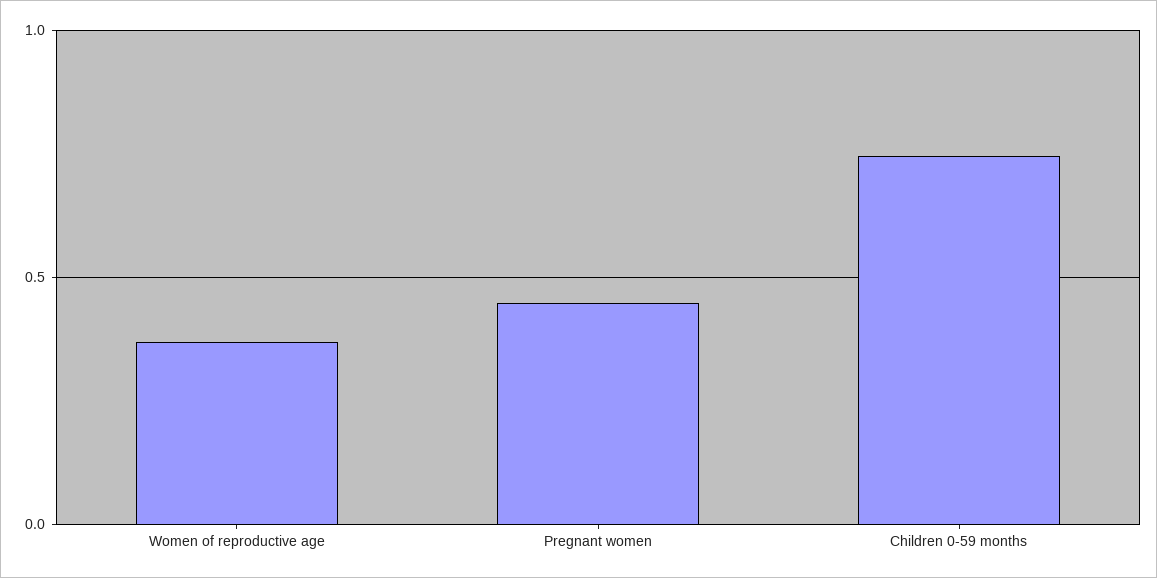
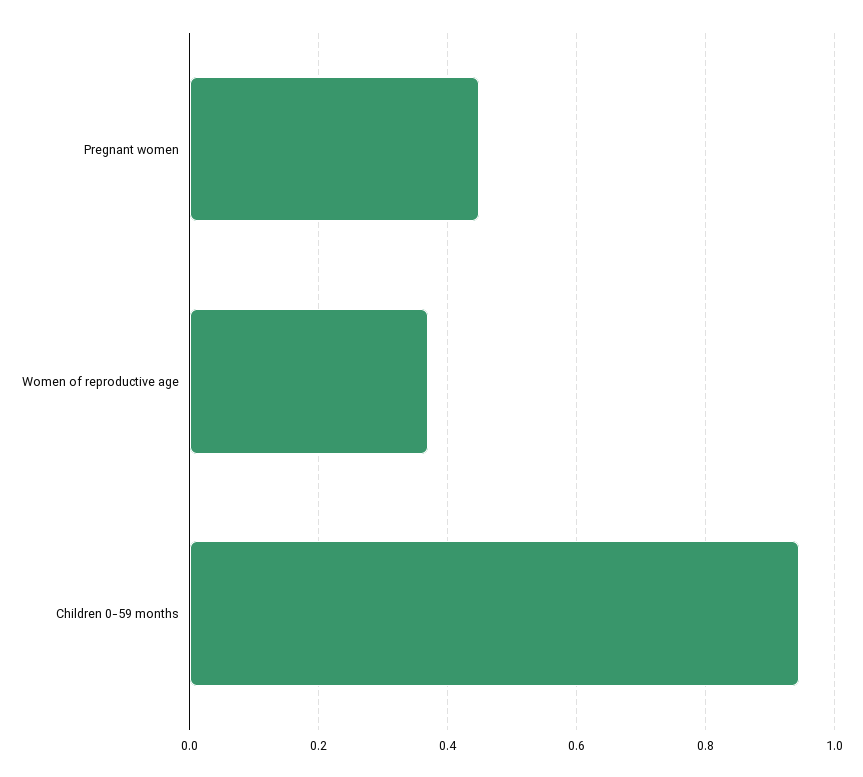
  {
    "Women of reproductive age": 0.36,
    "Pregnant women": 0.44,
-   "Children 0-59 months": 0.75
+   "Children 0-59 months": 0.94
  }

